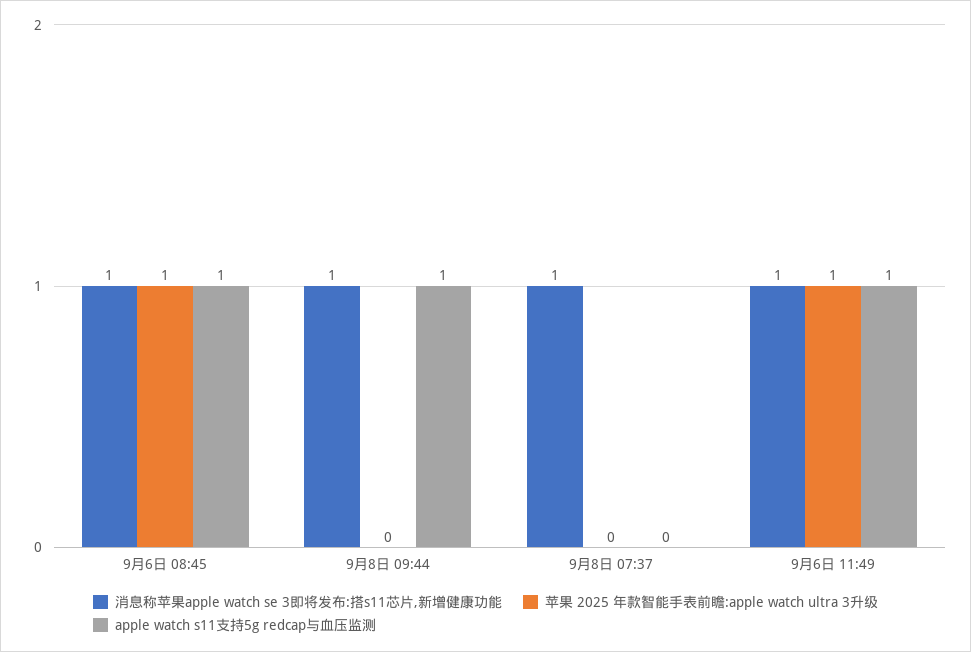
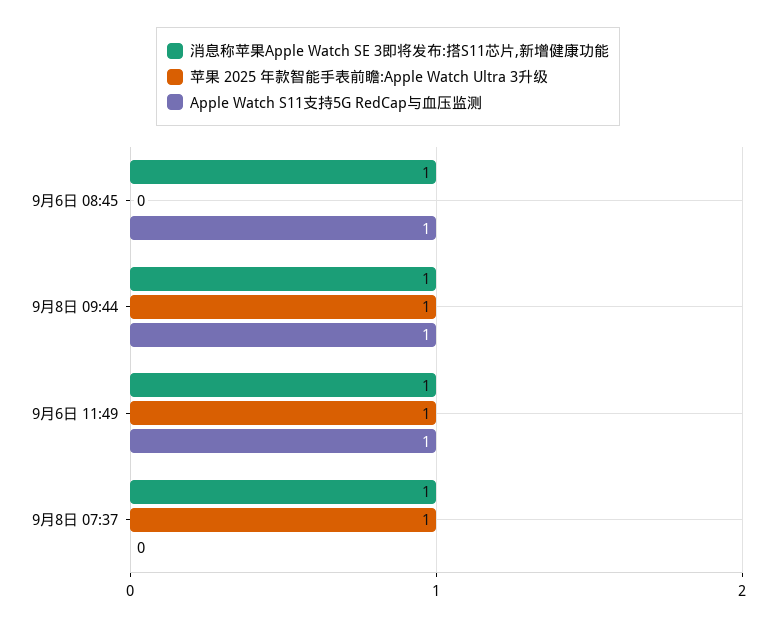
  {
    "消息称苹果apple watch se 3即将发布:搭s11芯片,新增健康功能": {
      "9月6日 08:45": 1,
      "9月8日 09:44": 1,
      "9月8日 07:37": 1,
      "9月6日 11:49": 1
    },
    "苹果 2025 年款智能手表前瞻:apple watch ultra 3升级": {
-     "9月6日 08:45": 1,
+     "9月6日 08:45": 0,
-     "9月8日 09:44": 0,
+     "9月8日 09:44": 1,
-     "9月8日 07:37": 0,
+     "9月8日 07:37": 1,
      "9月6日 11:49": 1
    },
    "apple watch s11支持5g redcap与血压监测": {
      "9月6日 08:45": 1,
      "9月8日 09:44": 1,
      "9月8日 07:37": 0,
      "9月6日 11:49": 1
    }
  }

